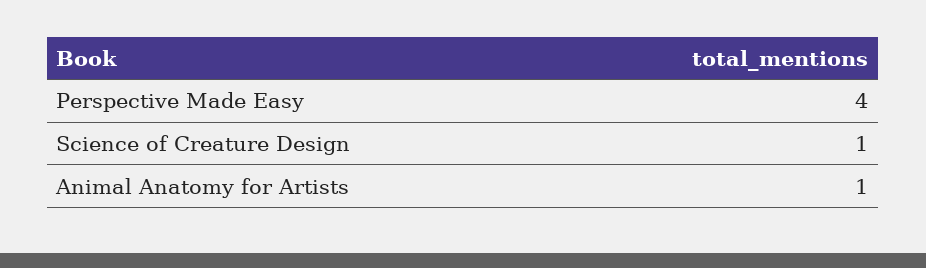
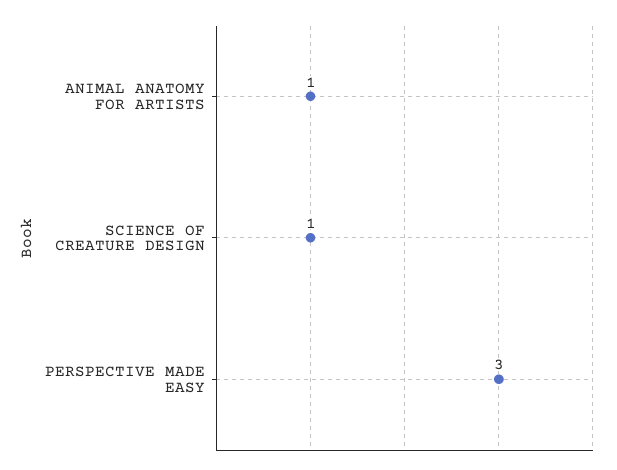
  {
-   "Perspective Made Easy": 4,
+   "Perspective Made Easy": 3,
    "Science of Creature Design": 1,
    "Animal Anatomy for Artists": 1
  }

